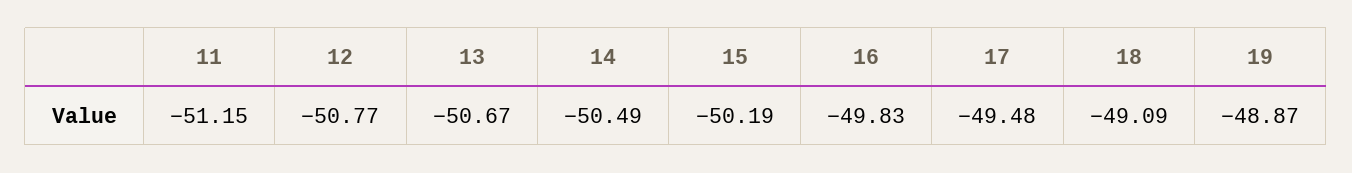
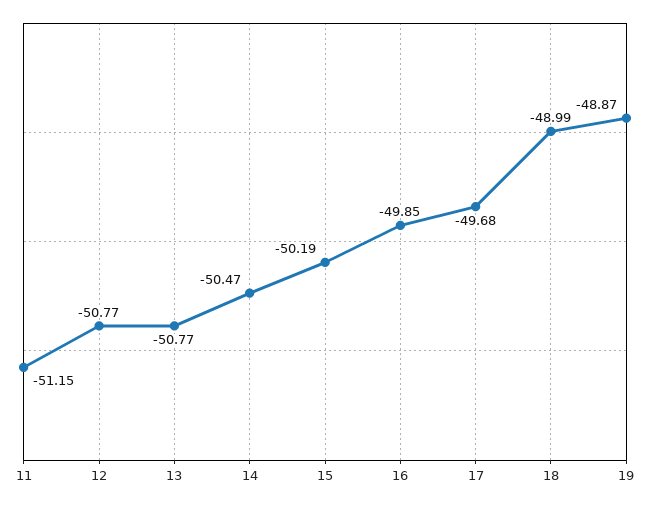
  {
    "11": -51.15,
    "12": -50.77,
-   "13": -50.67,
+   "13": -50.77,
-   "14": -50.49,
+   "14": -50.47,
    "15": -50.19,
-   "16": -49.83,
+   "16": -49.85,
-   "17": -49.48,
+   "17": -49.68,
-   "18": -49.09,
+   "18": -48.99,
    "19": -48.87
  }

